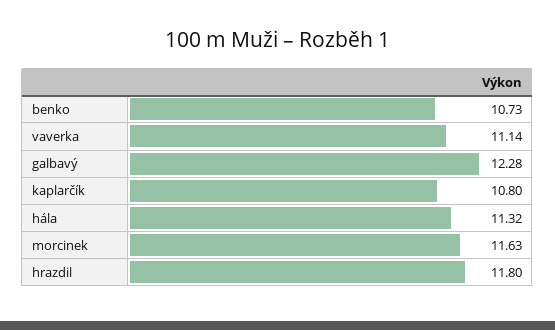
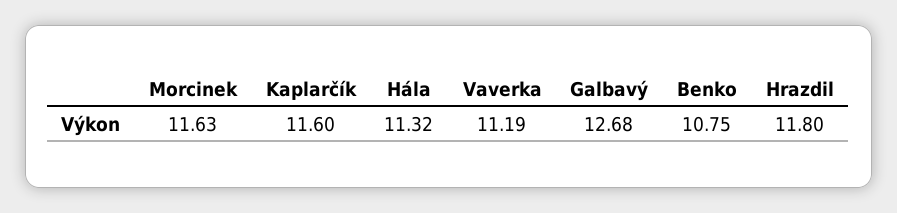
  {
-   "benko": 10.73,
+   "benko": 10.75,
-   "vaverka": 11.14,
+   "vaverka": 11.19,
-   "galbavý": 12.28,
+   "galbavý": 12.68,
-   "kaplarčík": 10.8,
+   "kaplarčík": 11.6,
    "hála": 11.32,
    "morcinek": 11.63,
    "hrazdil": 11.8
  }

